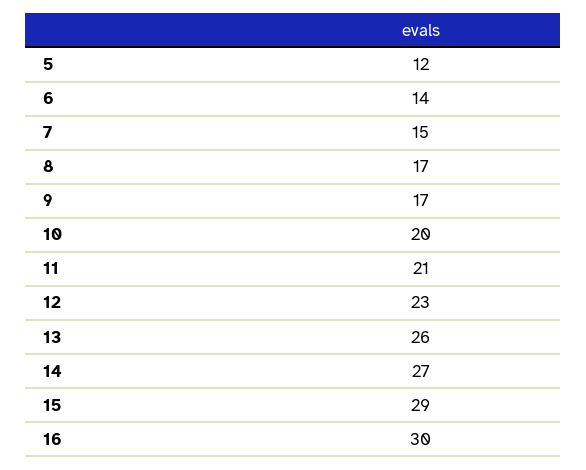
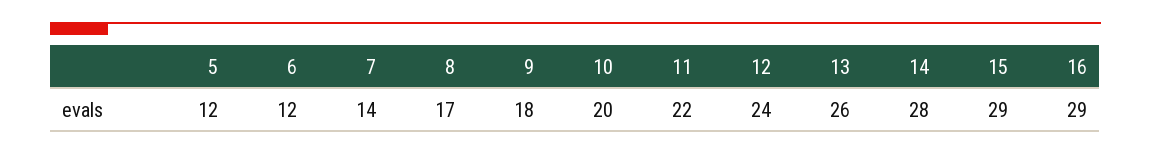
  {
    "5": 12,
-   "6": 14,
+   "6": 12,
-   "7": 15,
+   "7": 14,
    "8": 17,
-   "9": 17,
+   "9": 18,
    "10": 20,
-   "11": 21,
+   "11": 22,
-   "12": 23,
+   "12": 24,
    "13": 26,
-   "14": 27,
+   "14": 28,
    "15": 29,
-   "16": 30
+   "16": 29
  }

